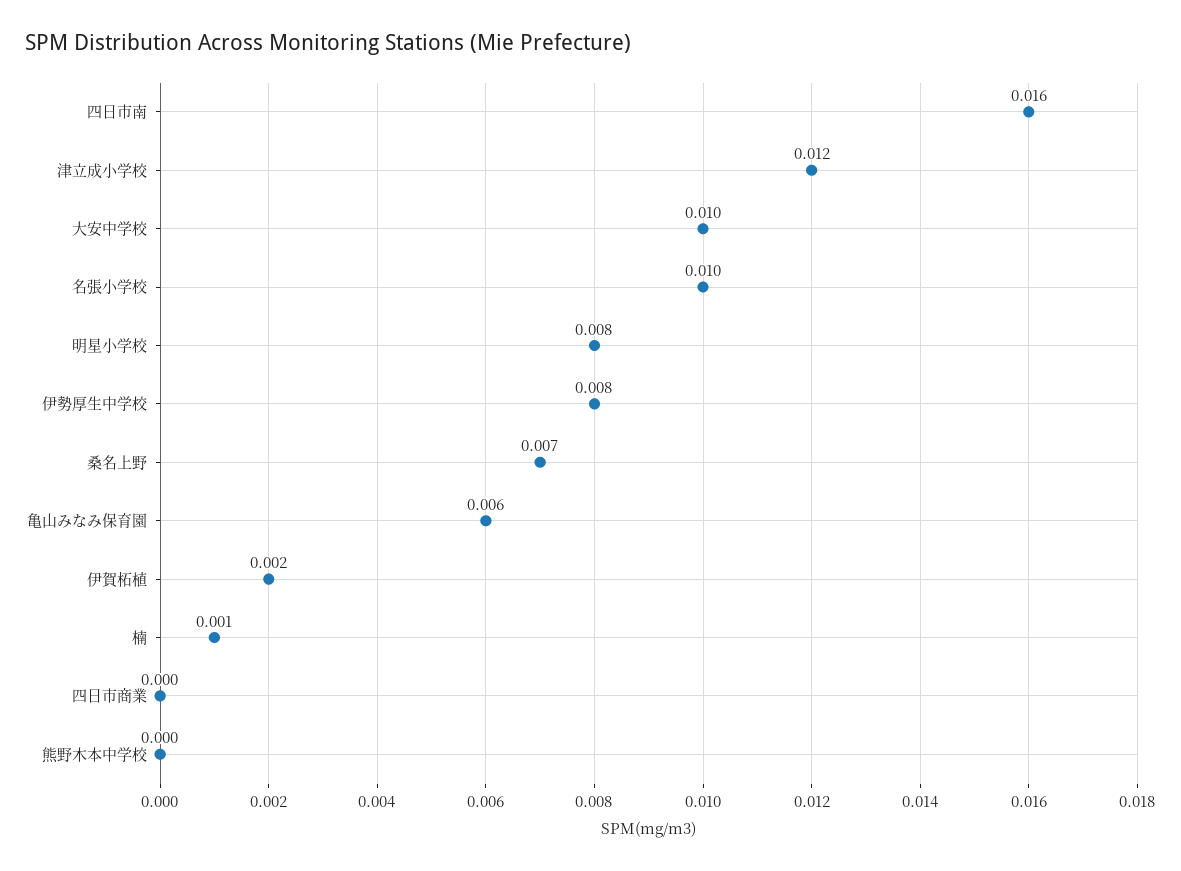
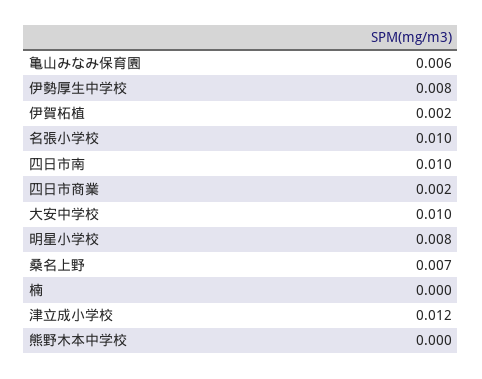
  {
-   "四日市南": 0.016,
+   "四日市南": 0.01,
    "津立成小学校": 0.012,
    "大安中学校": 0.01,
    "名張小学校": 0.01,
    "明星小学校": 0.008,
    "伊勢厚生中学校": 0.008,
    "桑名上野": 0.007,
    "亀山みなみ保育園": 0.006,
    "伊賀柘植": 0.002,
-   "楠": 0.001,
+   "楠": 0,
-   "四日市商業": 0,
+   "四日市商業": 0.002,
    "熊野木本中学校": 0
  }

